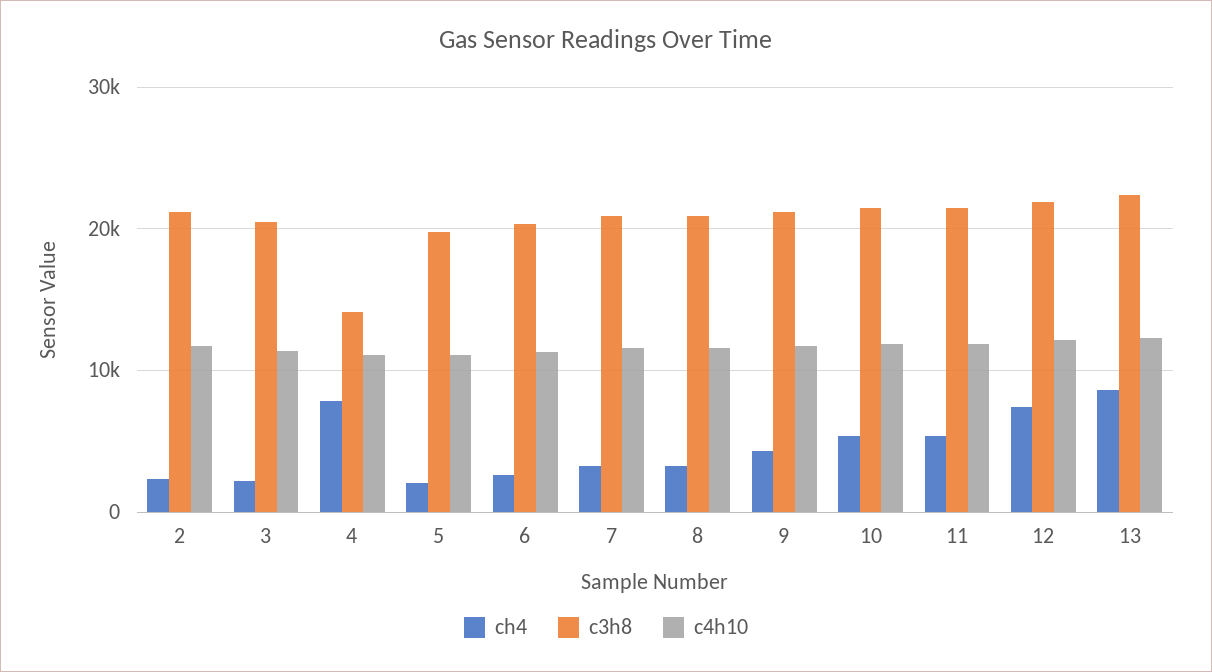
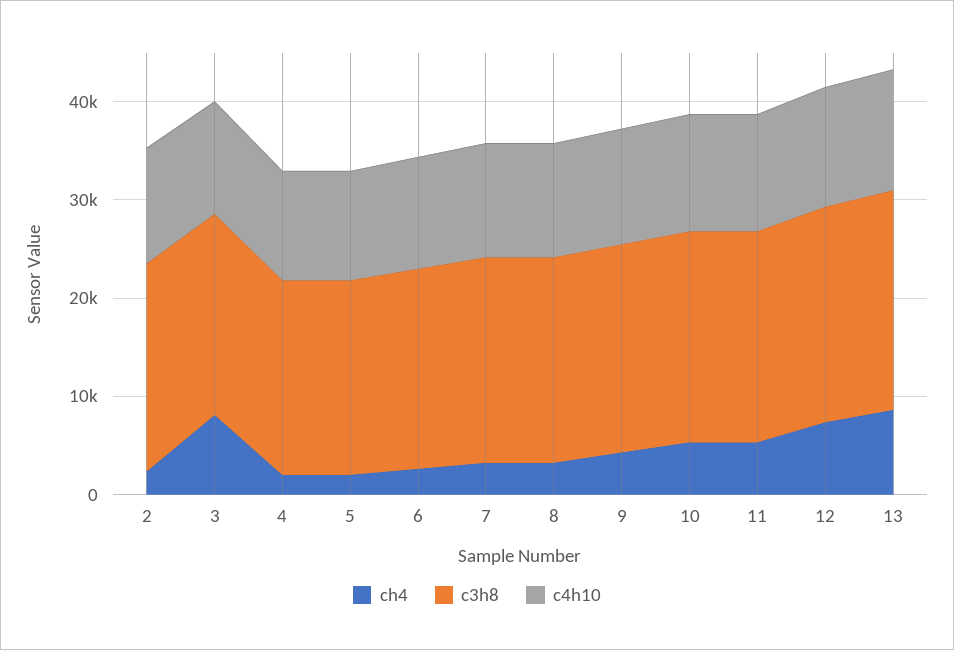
  {
    "ch4": {
      "2": 2000,
-     "3": 2000,
+     "3": 8000,
-     "4": 8000,
+     "4": 2000,
      "5": 2000,
      "6": 3000,
      "7": 3000,
      "8": 3000,
      "9": 4000,
      "10": 5000,
      "11": 5000,
      "12": 7000,
      "13": 9000
    },
    "c3h8": {
      "2": 21000,
      "3": 20000,
-     "4": 14000,
+     "4": 20000,
      "5": 20000,
      "6": 20000,
      "7": 21000,
      "8": 21000,
      "9": 21000,
      "10": 21000,
      "11": 21000,
      "12": 22000,
      "13": 22000
    },
    "c4h10": {
      "2": 12000,
      "3": 11000,
      "4": 11000,
      "5": 11000,
      "6": 11000,
      "7": 12000,
      "8": 12000,
      "9": 12000,
      "10": 12000,
      "11": 12000,
      "12": 12000,
      "13": 12000
    }
  }

